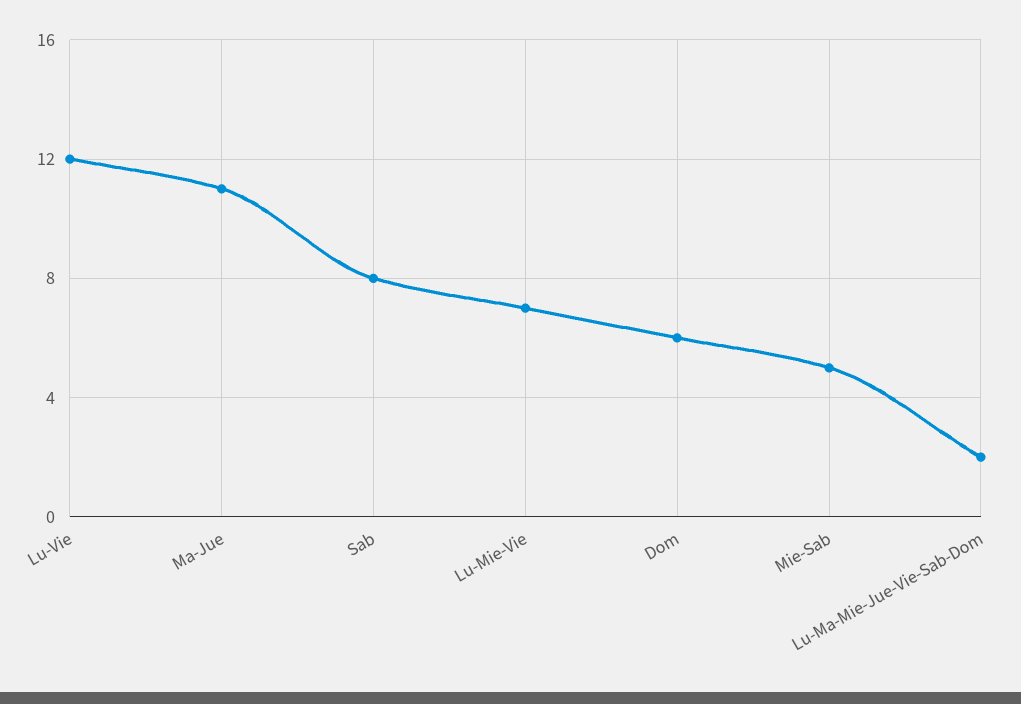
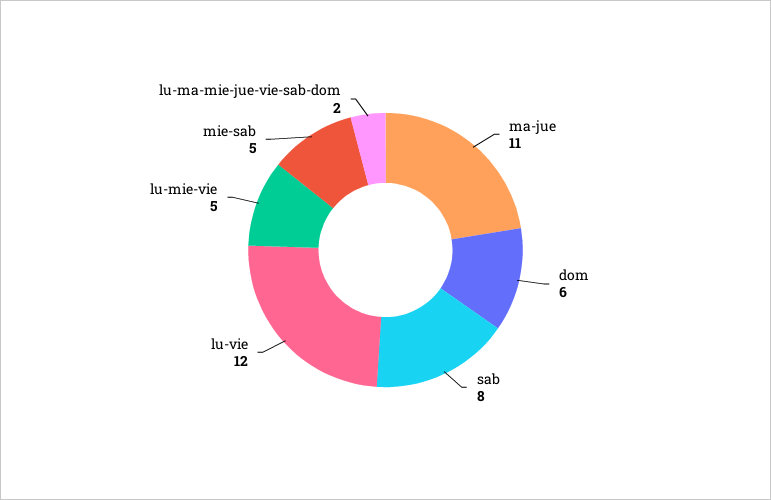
  {
    "Lu-Vie": 12,
    "Ma-Jue": 11,
    "Sab": 8,
-   "Lu-Mie-Vie": 7,
+   "Lu-Mie-Vie": 5,
    "Dom": 6,
    "Mie-Sab": 5,
    "Lu-Ma-Mie-Jue-Vie-Sab-Dom": 2
  }

